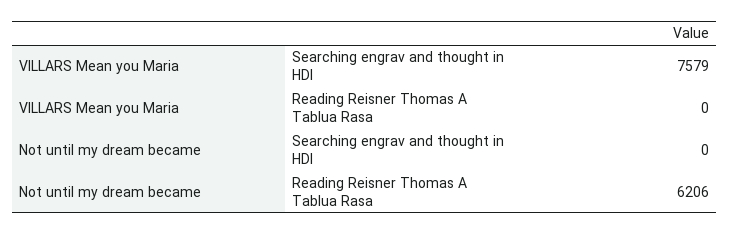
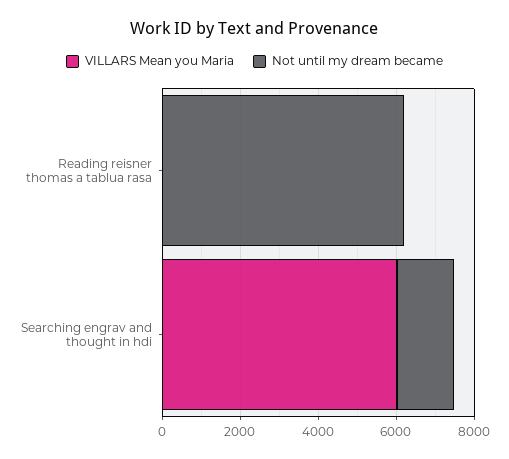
  {
    "VILLARS Mean you Maria": {
-     "Searching engrav and thought in HDI": 7579,
+     "Searching engrav and thought in HDI": 6000,
      "Reading Reisner Thomas A Tablua Rasa": 0
    },
    "Not until my dream became": {
-     "Searching engrav and thought in HDI": 0,
+     "Searching engrav and thought in HDI": 1500,
      "Reading Reisner Thomas A Tablua Rasa": 6206
    }
  }

